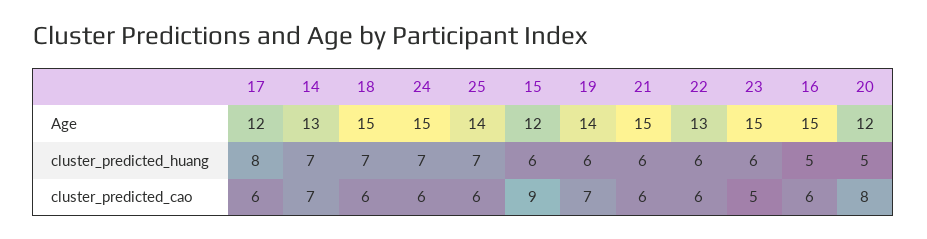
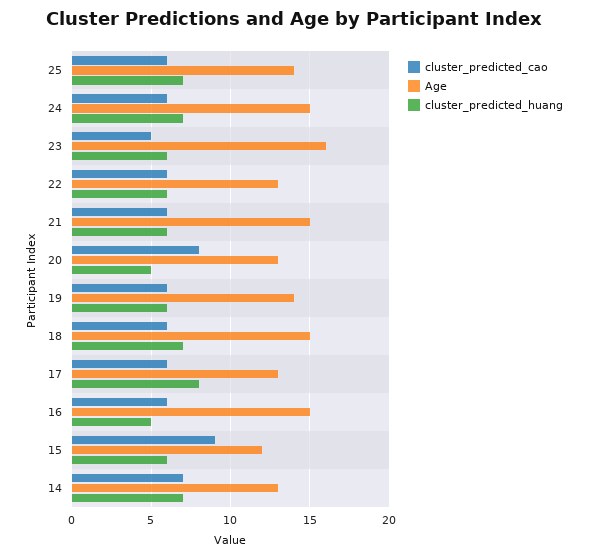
  {
    "Age": {
-     "17": 12,
+     "17": 13,
      "14": 13,
      "18": 15,
      "24": 15,
      "25": 14,
      "15": 12,
      "19": 14,
      "21": 15,
      "22": 13,
-     "23": 15,
+     "23": 16,
      "16": 15,
-     "20": 12
+     "20": 13
    },
    "cluster_predicted_huang": {
      "17": 8,
      "14": 7,
      "18": 7,
      "24": 7,
      "25": 7,
      "15": 6,
      "19": 6,
      "21": 6,
      "22": 6,
      "23": 6,
      "16": 5,
      "20": 5
    },
    "cluster_predicted_cao": {
      "17": 6,
      "14": 7,
      "18": 6,
      "24": 6,
      "25": 6,
      "15": 9,
-     "19": 7,
+     "19": 6,
      "21": 6,
      "22": 6,
      "23": 5,
      "16": 6,
      "20": 8
    }
  }

